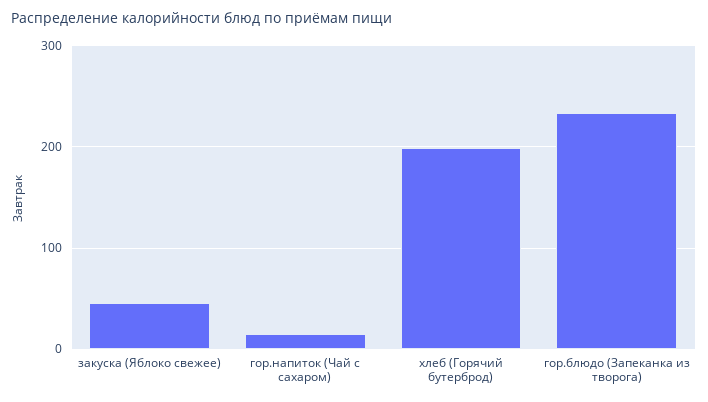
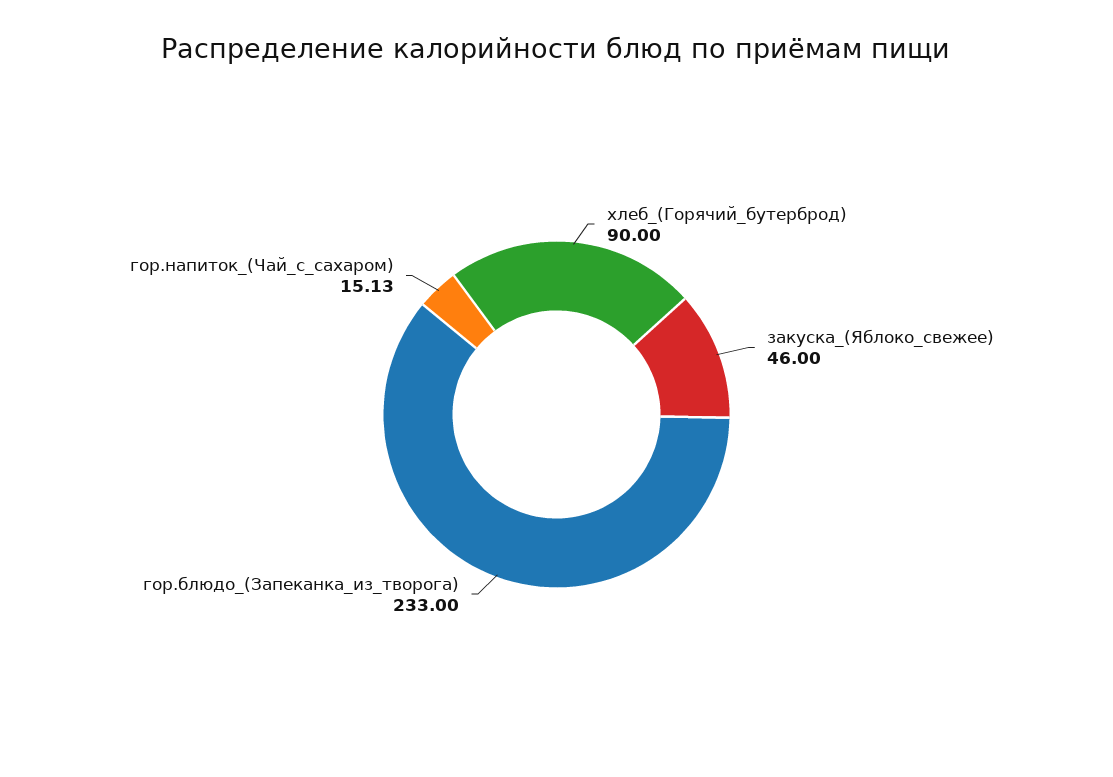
  {
    "закуска (Яблоко свежее)": 46,
    "гор.напиток (Чай с сахаром)": 15.13,
-   "хлеб (Горячий бутерброд)": 200,
+   "хлеб (Горячий бутерброд)": 90,
    "гор.блюдо (Запеканка из творога)": 233
  }

